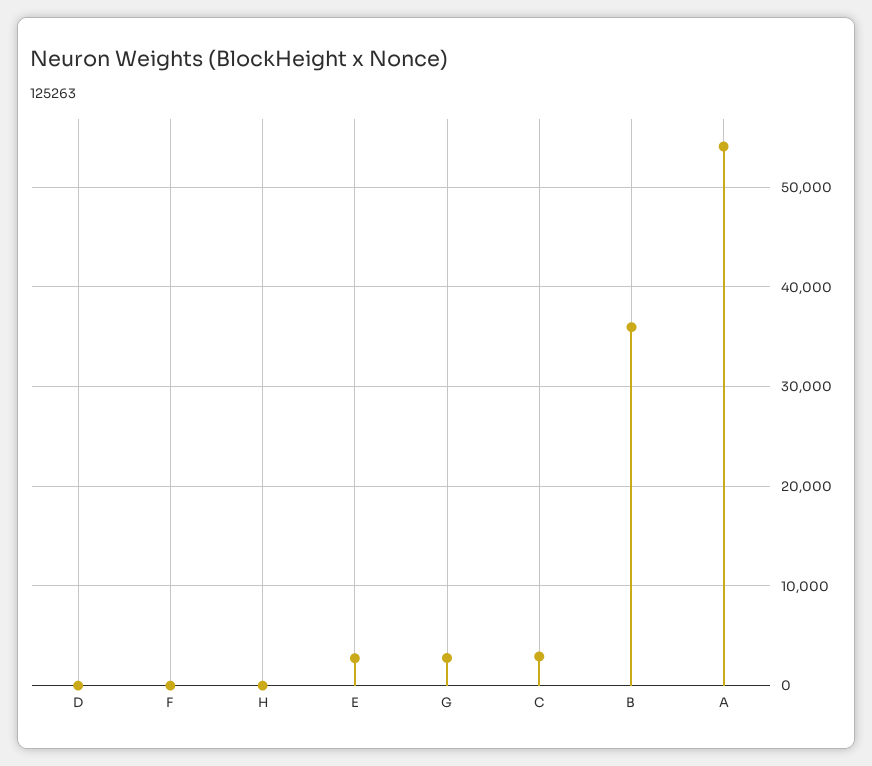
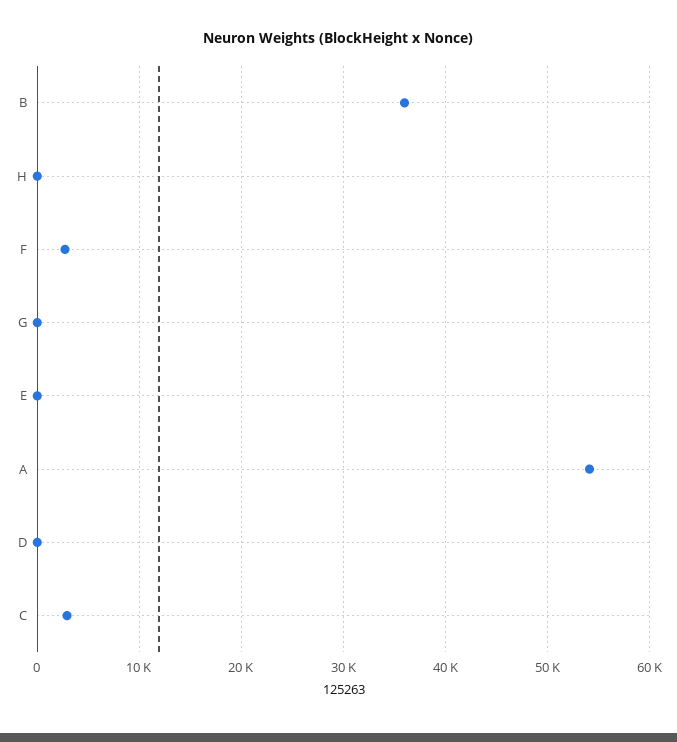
  {
    "D": 0,
-   "F": 0,
+   "F": 3000,
    "H": 0,
-   "E": 3000,
+   "E": 0,
-   "G": 3000,
+   "G": 0,
    "C": 3000,
    "B": 36000,
    "A": 54000
  }

